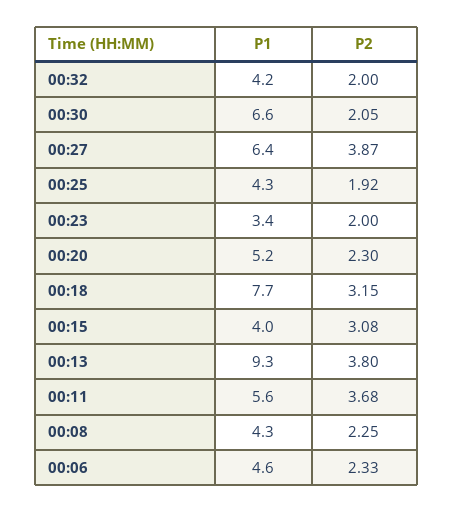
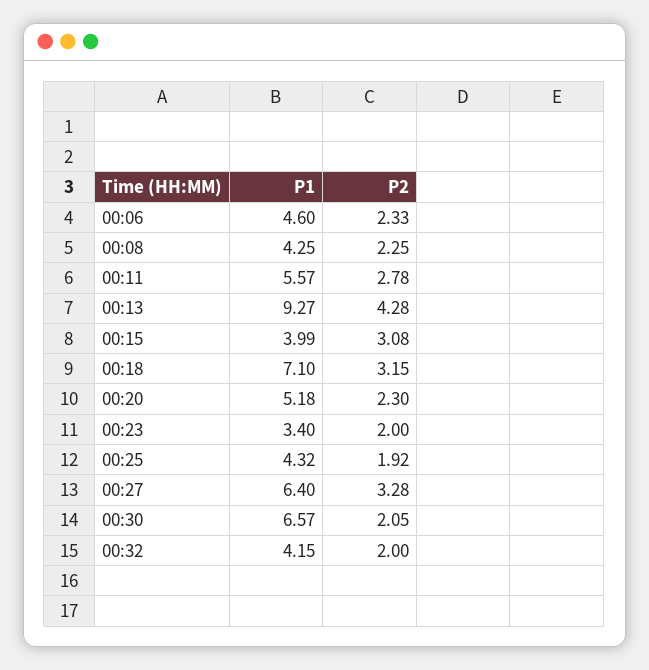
  {
    "P1": {
      "00:32": 4.15,
      "00:30": 6.57,
      "00:27": 6.4,
      "00:25": 4.32,
      "00:23": 3.4,
      "00:20": 5.18,
-     "00:18": 7.7,
+     "00:18": 7.1,
      "00:15": 3.99,
      "00:13": 9.27,
      "00:11": 5.57,
      "00:08": 4.25,
      "00:06": 4.6
    },
    "P2": {
      "00:32": 2,
      "00:30": 2.05,
-     "00:27": 3.87,
+     "00:27": 3.28,
      "00:25": 1.92,
      "00:23": 2,
      "00:20": 2.3,
      "00:18": 3.15,
      "00:15": 3.08,
-     "00:13": 3.8,
+     "00:13": 4.28,
-     "00:11": 3.68,
+     "00:11": 2.78,
      "00:08": 2.25,
      "00:06": 2.33
    }
  }

